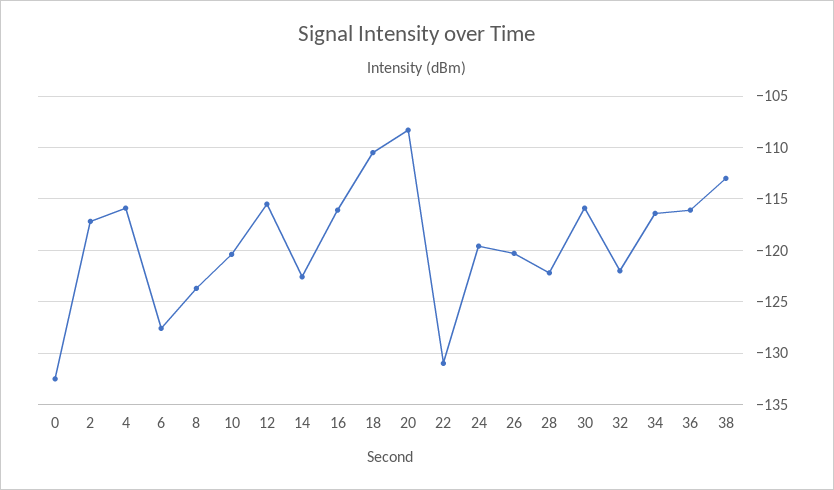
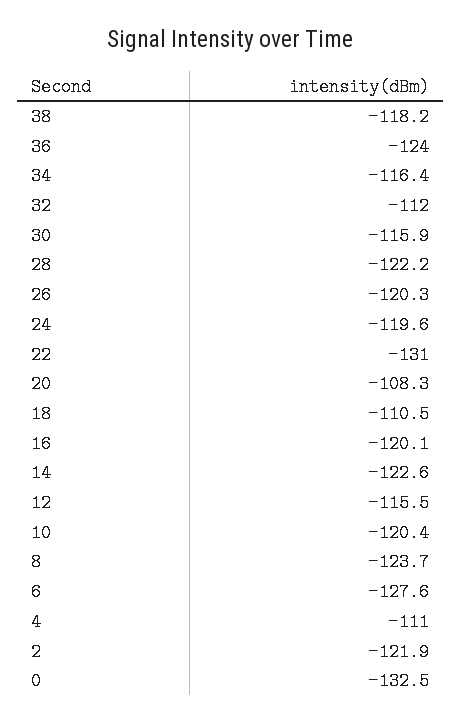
  {
    "0": -132.5,
-   "2": -117,
+   "2": -121.9,
-   "4": -116,
+   "4": -111,
    "6": -127.6,
    "8": -123.7,
    "10": -120.4,
    "12": -115.5,
    "14": -122.6,
-   "16": -116,
+   "16": -120.1,
    "18": -110.5,
    "20": -108.3,
    "22": -131,
    "24": -119.6,
    "26": -120.3,
    "28": -122.2,
    "30": -115.9,
-   "32": -122,
+   "32": -112,
    "34": -116.4,
-   "36": -116,
+   "36": -124,
-   "38": -113
+   "38": -118.2
  }

